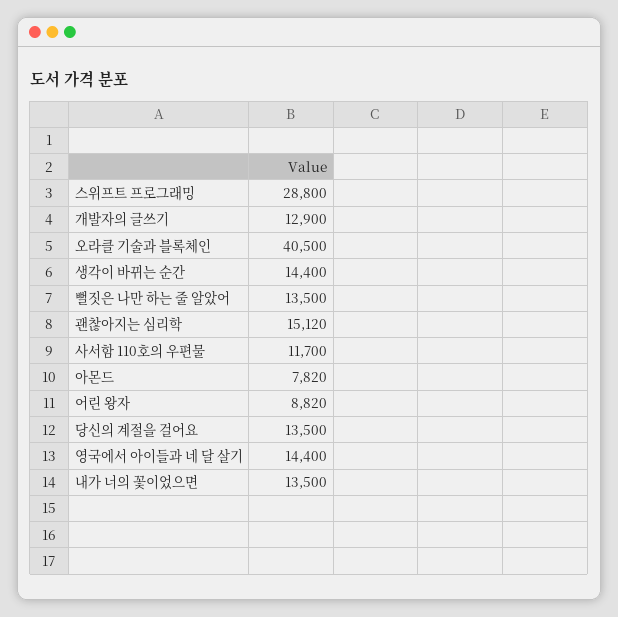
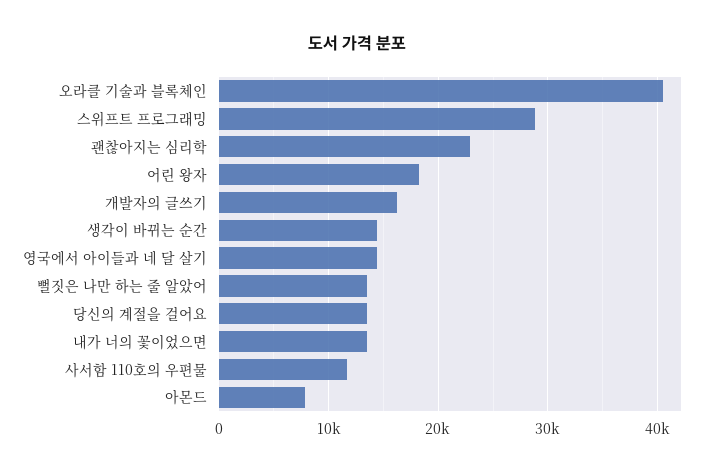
  {
    "스위프트 프로그래밍": 28800,
-   "개발자의 글쓰기": 12900,
+   "개발자의 글쓰기": 16000,
    "오라클 기술과 블록체인": 40500,
    "생각이 바뀌는 순간": 14400,
    "뻘짓은 나만 하는 줄 알았어": 13500,
-   "괜찮아지는 심리학": 15120,
+   "괜찮아지는 심리학": 23000,
    "사서함 110호의 우편물": 11700,
    "아몬드": 7820,
-   "어린 왕자": 8820,
+   "어린 왕자": 18000,
    "당신의 계절을 걸어요": 13500,
    "영국에서 아이들과 네 달 살기": 14400,
    "내가 너의 꽃이었으면": 13500
  }

